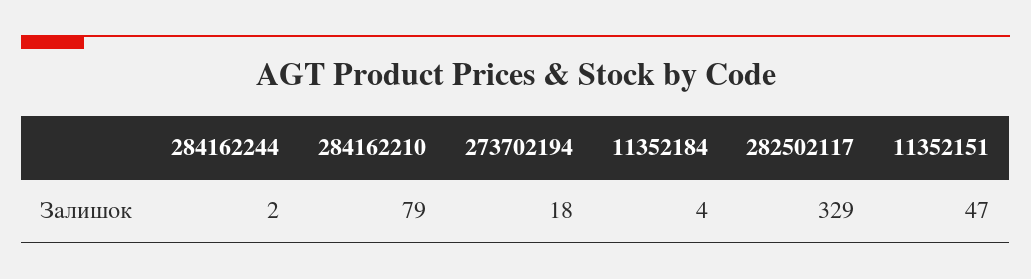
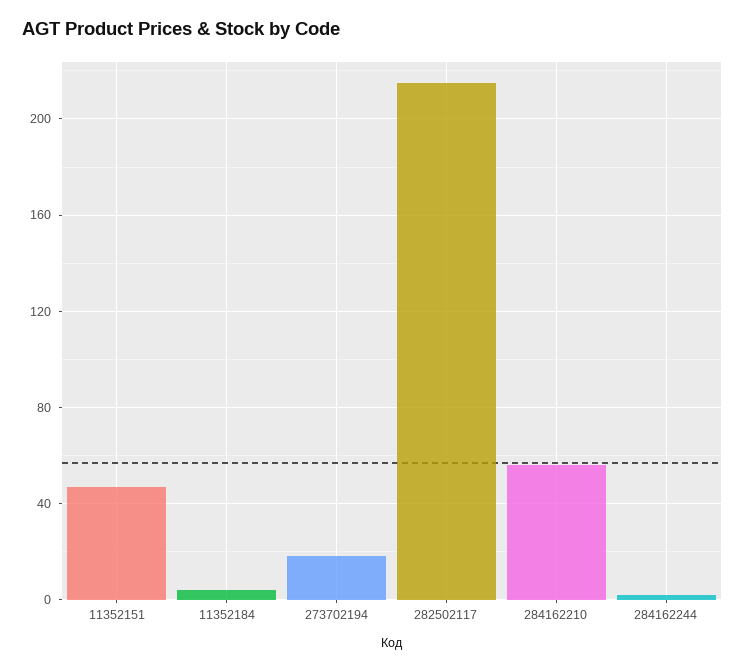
  {
    "284162244": 2,
-   "284162210": 79,
+   "284162210": 55,
    "273702194": 18,
    "11352184": 4,
-   "282502117": 329,
+   "282502117": 215,
    "11352151": 47
  }

